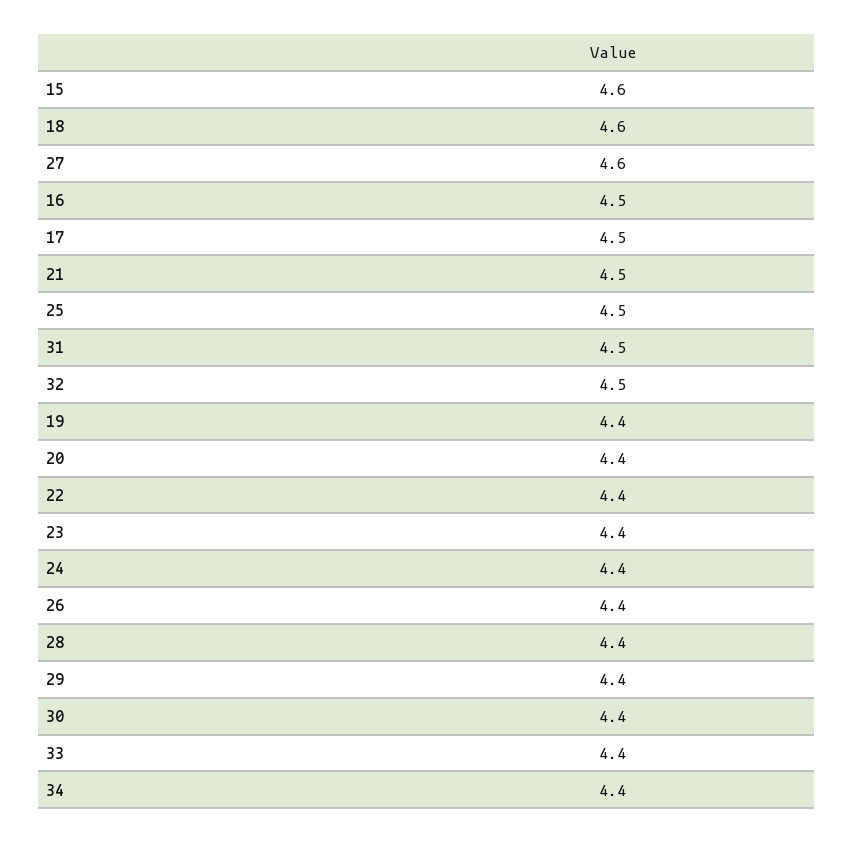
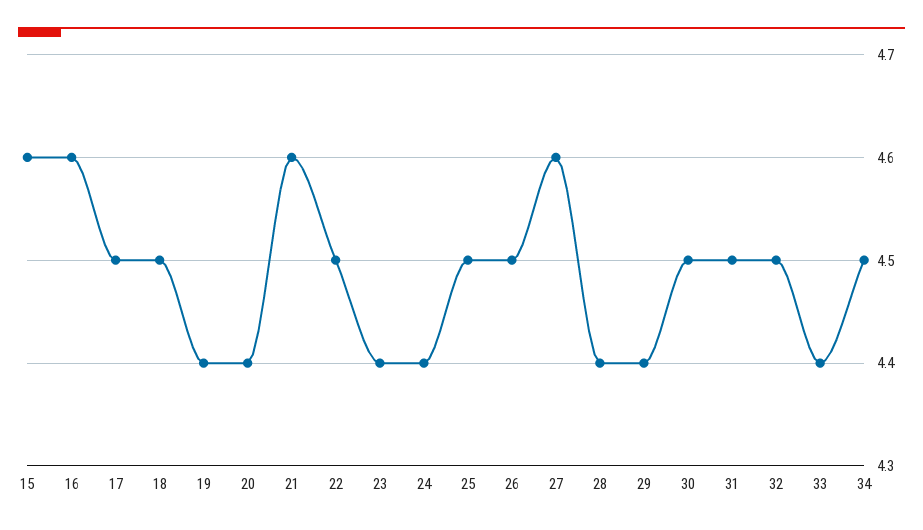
  {
    "15": 4.6,
-   "18": 4.6,
+   "18": 4.5,
    "27": 4.6,
-   "16": 4.5,
+   "16": 4.6,
    "17": 4.5,
-   "21": 4.5,
+   "21": 4.6,
    "25": 4.5,
    "31": 4.5,
    "32": 4.5,
    "19": 4.4,
    "20": 4.4,
-   "22": 4.4,
+   "22": 4.5,
    "23": 4.4,
    "24": 4.4,
-   "26": 4.4,
+   "26": 4.5,
    "28": 4.4,
    "29": 4.4,
-   "30": 4.4,
+   "30": 4.5,
    "33": 4.4,
-   "34": 4.4
+   "34": 4.5
  }

